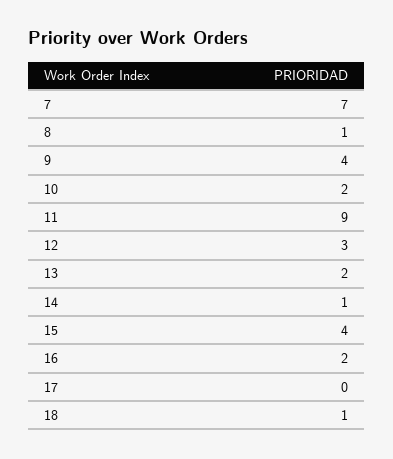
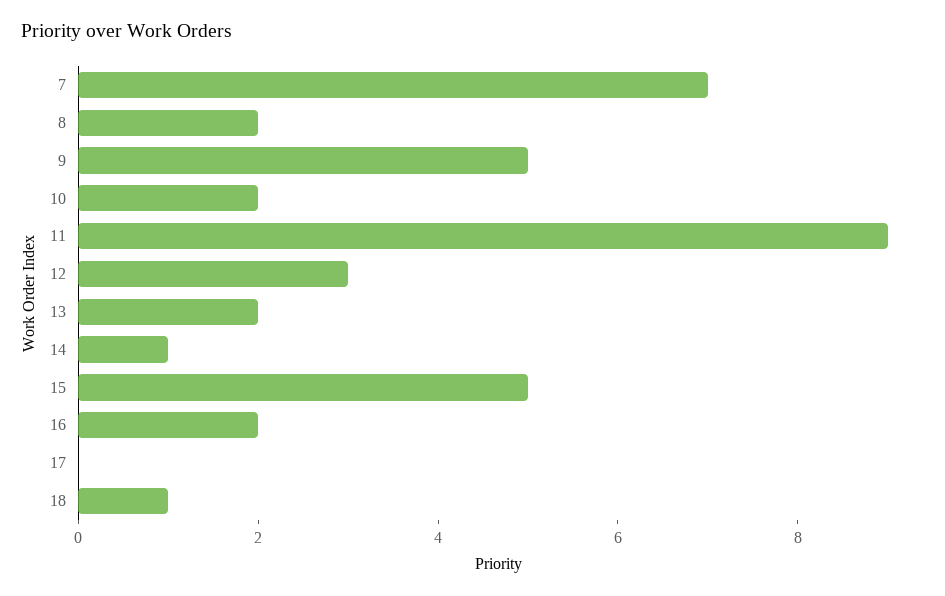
  {
    "7": 7,
-   "8": 1,
+   "8": 2,
-   "9": 4,
+   "9": 5,
    "10": 2,
    "11": 9,
    "12": 3,
    "13": 2,
    "14": 1,
-   "15": 4,
+   "15": 5,
    "16": 2,
    "17": 0,
    "18": 1
  }

